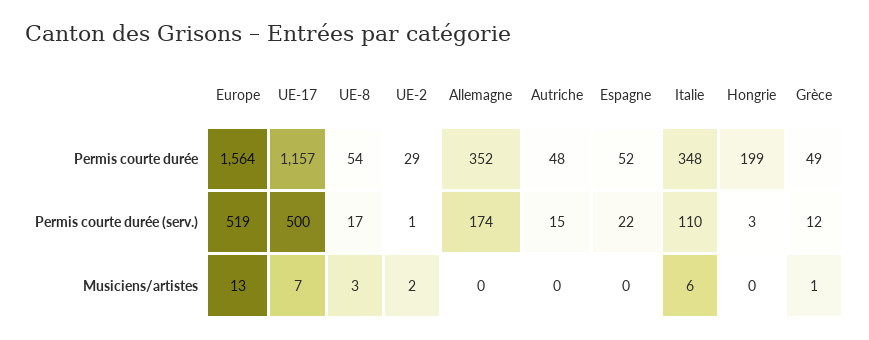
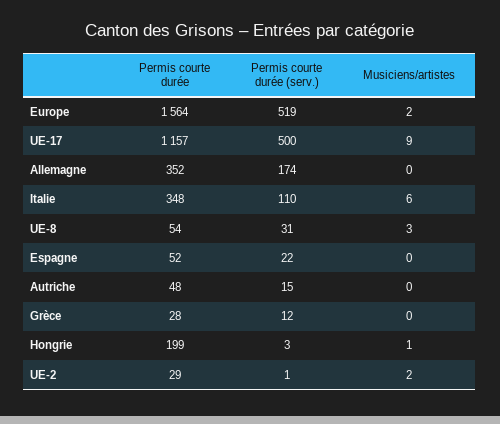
  {
    "Europe": {
      "Permis courte durée": 1564,
      "Permis courte durée (serv.)": 519,
-     "Musiciens/artistes": 13
+     "Musiciens/artistes": 2
    },
    "UE-17": {
      "Permis courte durée": 1157,
      "Permis courte durée (serv.)": 500,
-     "Musiciens/artistes": 7
+     "Musiciens/artistes": 9
    },
    "UE-8": {
      "Permis courte durée": 54,
-     "Permis courte durée (serv.)": 17,
+     "Permis courte durée (serv.)": 31,
      "Musiciens/artistes": 3
    },
    "UE-2": {
      "Permis courte durée": 29,
      "Permis courte durée (serv.)": 1,
      "Musiciens/artistes": 2
    },
    "Allemagne": {
      "Permis courte durée": 352,
      "Permis courte durée (serv.)": 174,
      "Musiciens/artistes": 0
    },
    "Autriche": {
      "Permis courte durée": 48,
      "Permis courte durée (serv.)": 15,
      "Musiciens/artistes": 0
    },
    "Espagne": {
      "Permis courte durée": 52,
      "Permis courte durée (serv.)": 22,
      "Musiciens/artistes": 0
    },
    "Italie": {
      "Permis courte durée": 348,
      "Permis courte durée (serv.)": 110,
      "Musiciens/artistes": 6
    },
    "Hongrie": {
      "Permis courte durée": 199,
      "Permis courte durée (serv.)": 3,
-     "Musiciens/artistes": 0
+     "Musiciens/artistes": 1
    },
    "Grèce": {
-     "Permis courte durée": 49,
+     "Permis courte durée": 28,
      "Permis courte durée (serv.)": 12,
-     "Musiciens/artistes": 1
+     "Musiciens/artistes": 0
    }
  }

